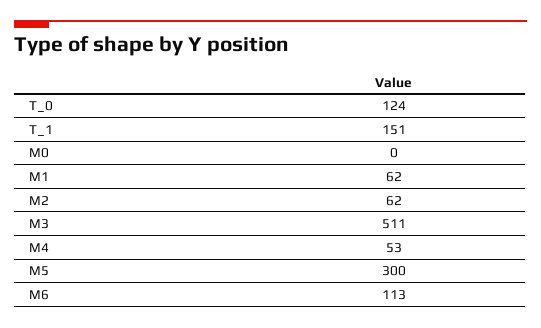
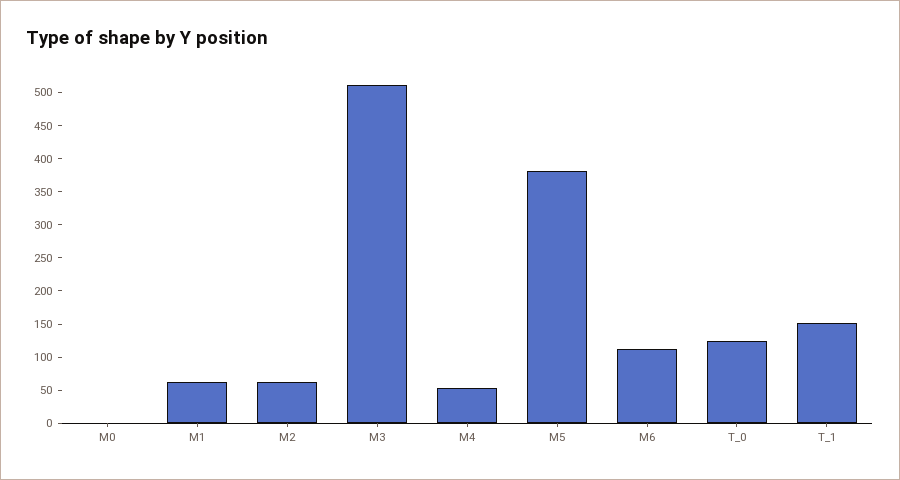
  {
    "T_0": 124,
    "T_1": 151,
    "M0": 0,
    "M1": 62,
    "M2": 62,
    "M3": 511,
    "M4": 53,
-   "M5": 300,
+   "M5": 375,
    "M6": 113
  }

